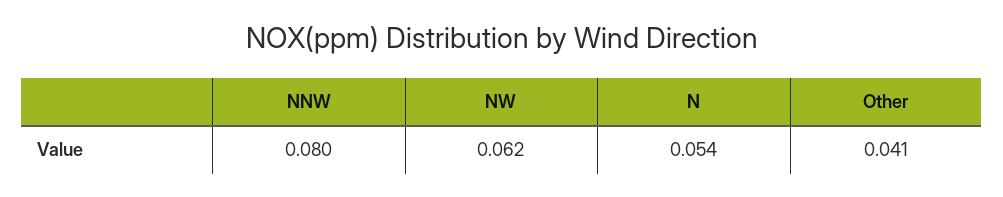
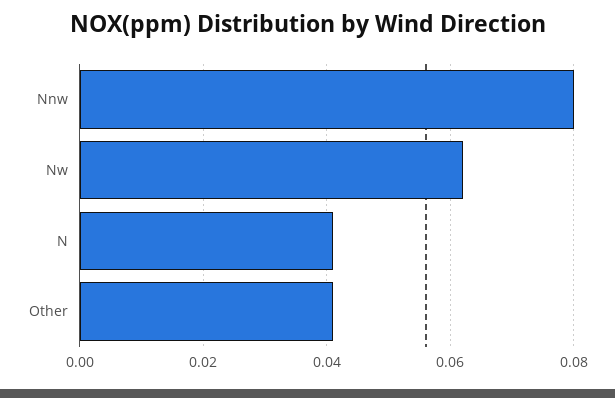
  {
    "NNW": 0.08,
    "NW": 0.062,
-   "N": 0.054,
+   "N": 0.04,
    "Other": 0.041
  }

